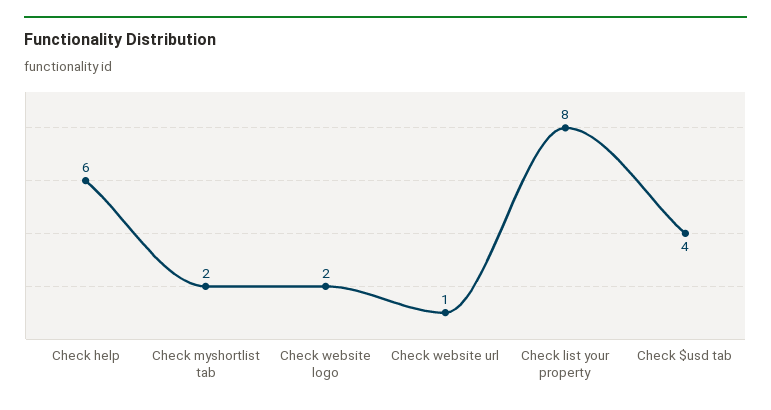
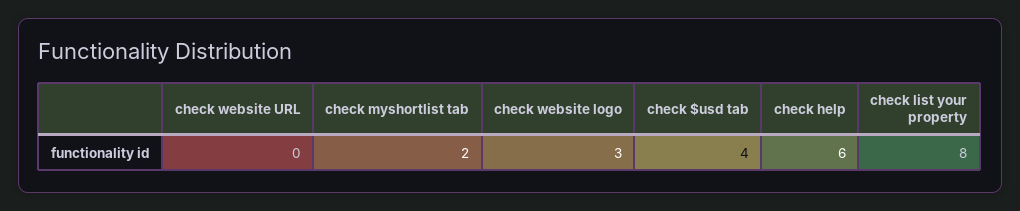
  {
    "Check help": 6,
    "Check myshortlist tab": 2,
-   "Check website logo": 2,
+   "Check website logo": 3,
-   "Check website url": 1,
+   "Check website url": 0,
    "Check list your property": 8,
    "Check $usd tab": 4
  }

